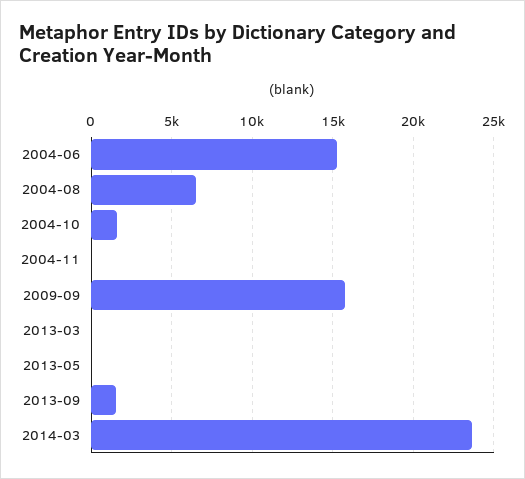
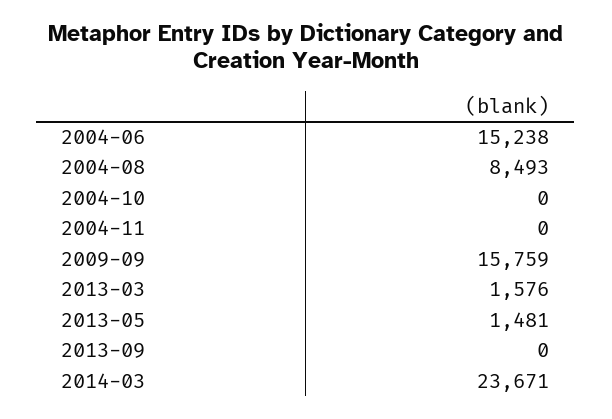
  {
    "2004-06": 15238,
-   "2004-08": 6500,
+   "2004-08": 8493,
-   "2004-10": 1500,
+   "2004-10": 0,
    "2004-11": 0,
    "2009-09": 15759,
-   "2013-03": 0,
+   "2013-03": 1576,
-   "2013-05": 0,
+   "2013-05": 1481,
-   "2013-09": 1500,
+   "2013-09": 0,
    "2014-03": 23671
  }

